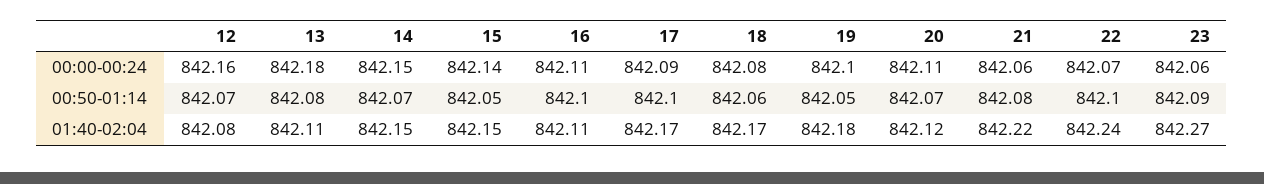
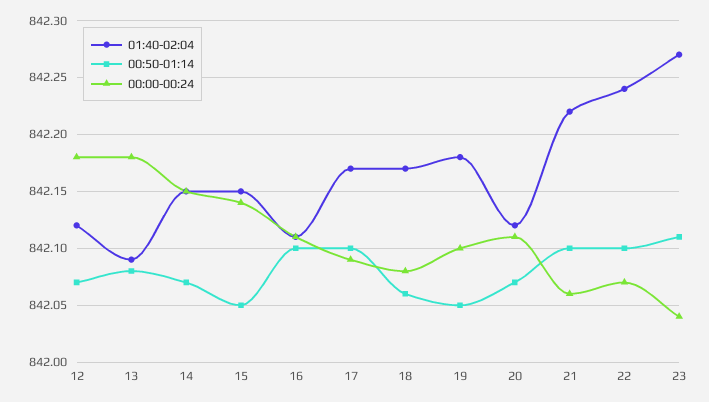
  {
    "00:00-00:24": {
-     "12": 842.16,
+     "12": 842.18,
      "13": 842.18,
      "14": 842.15,
      "15": 842.14,
      "16": 842.11,
      "17": 842.09,
      "18": 842.08,
      "19": 842.1,
      "20": 842.11,
      "21": 842.06,
      "22": 842.07,
-     "23": 842.06
+     "23": 842.04
    },
    "00:50-01:14": {
      "12": 842.07,
      "13": 842.08,
      "14": 842.07,
      "15": 842.05,
      "16": 842.1,
      "17": 842.1,
      "18": 842.06,
      "19": 842.05,
      "20": 842.07,
-     "21": 842.08,
+     "21": 842.1,
      "22": 842.1,
-     "23": 842.09
+     "23": 842.11
    },
    "01:40-02:04": {
-     "12": 842.08,
+     "12": 842.12,
-     "13": 842.11,
+     "13": 842.09,
      "14": 842.15,
      "15": 842.15,
      "16": 842.11,
      "17": 842.17,
      "18": 842.17,
      "19": 842.18,
      "20": 842.12,
      "21": 842.22,
      "22": 842.24,
      "23": 842.27
    }
  }

